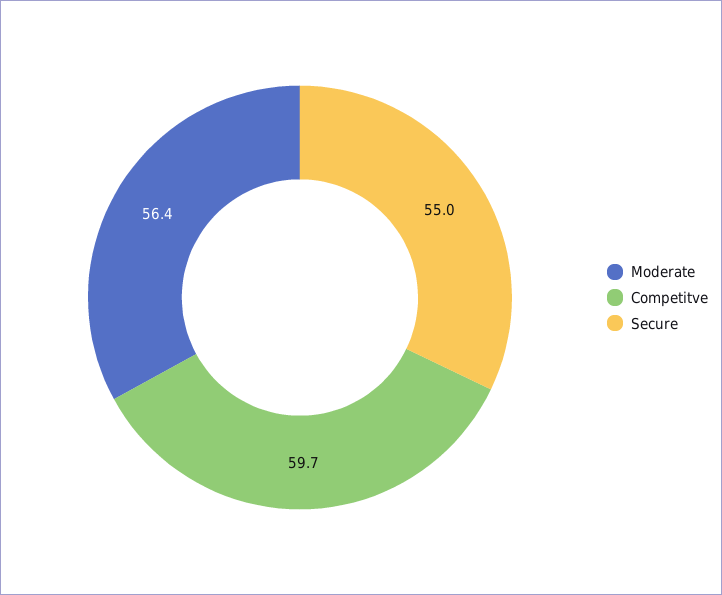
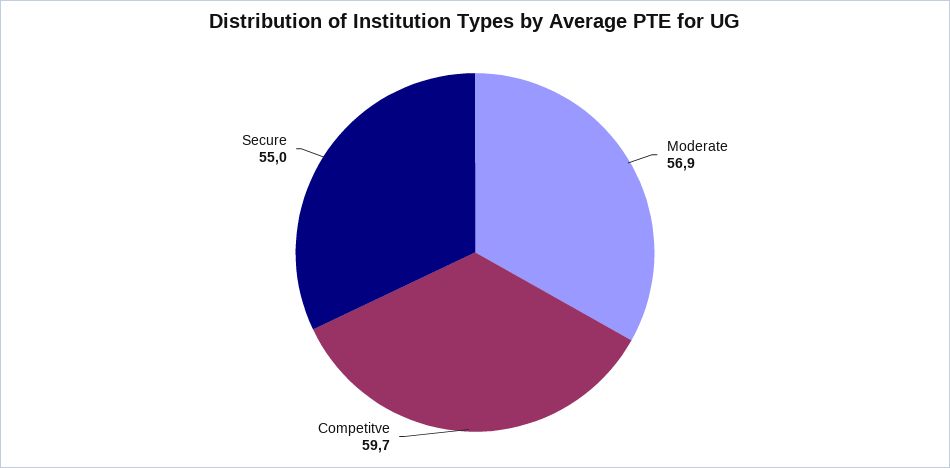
  {
-   "Moderate": 56.4,
+   "Moderate": 56.9,
    "Competitve": 59.7,
    "Secure": 55
  }

